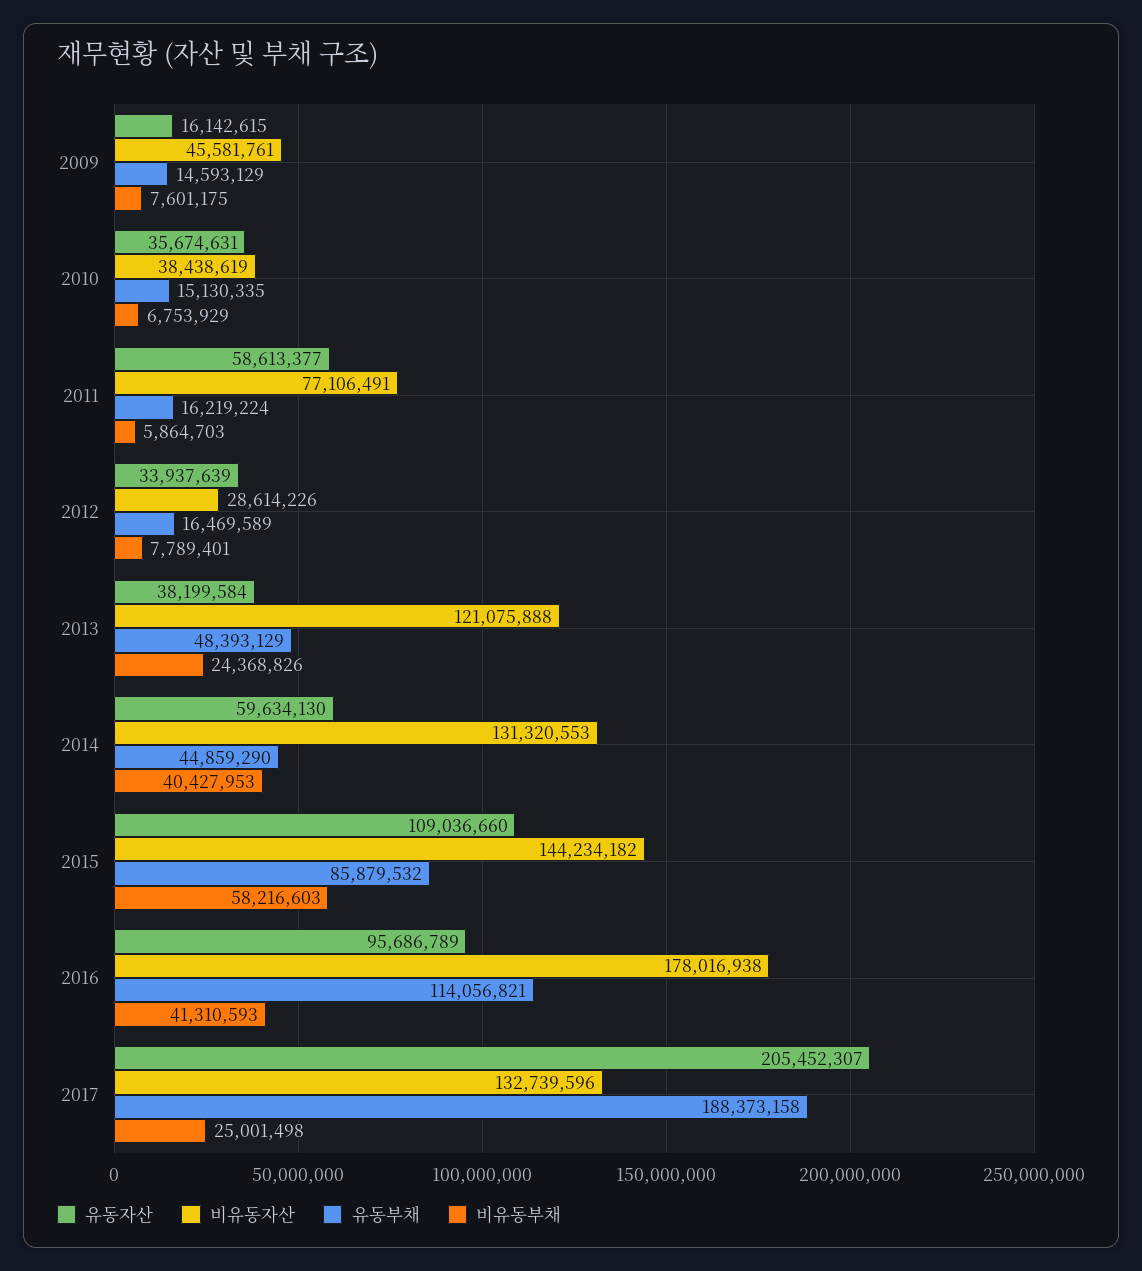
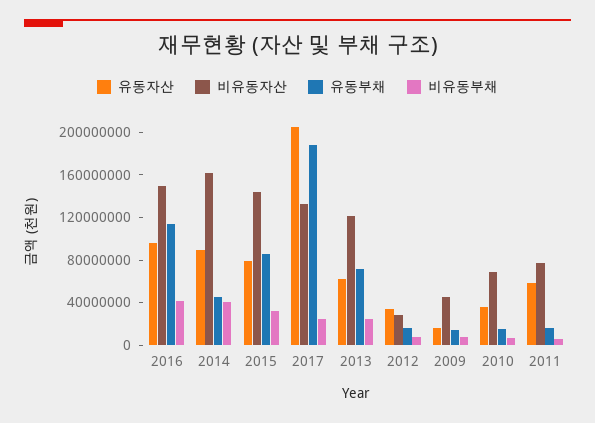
  {
    "유동자산": {
      "2009": 16142615,
      "2010": 35674631,
      "2011": 58613377,
      "2012": 33937639,
-     "2013": 38199584,
+     "2013": 60000000,
-     "2014": 59634130,
+     "2014": 90000000,
-     "2015": 109036660,
+     "2015": 80000000,
      "2016": 95686789,
      "2017": 205452307
    },
    "비유동자산": {
      "2009": 45581761,
-     "2010": 38438619,
+     "2010": 70000000,
      "2011": 77106491,
      "2012": 28614226,
      "2013": 121075888,
-     "2014": 131320553,
+     "2014": 160000000,
      "2015": 144234182,
-     "2016": 178016938,
+     "2016": 150000000,
      "2017": 132739596
    },
    "유동부채": {
      "2009": 14593129,
      "2010": 15130335,
      "2011": 16219224,
      "2012": 16469589,
-     "2013": 48393129,
+     "2013": 70000000,
      "2014": 44859290,
      "2015": 85879532,
      "2016": 114056821,
      "2017": 188373158
    },
    "비유동부채": {
      "2009": 7601175,
      "2010": 6753929,
      "2011": 5864703,
      "2012": 7789401,
      "2013": 24368826,
      "2014": 40427953,
-     "2015": 58216603,
+     "2015": 30000000,
      "2016": 41310593,
      "2017": 25001498
    }
  }

